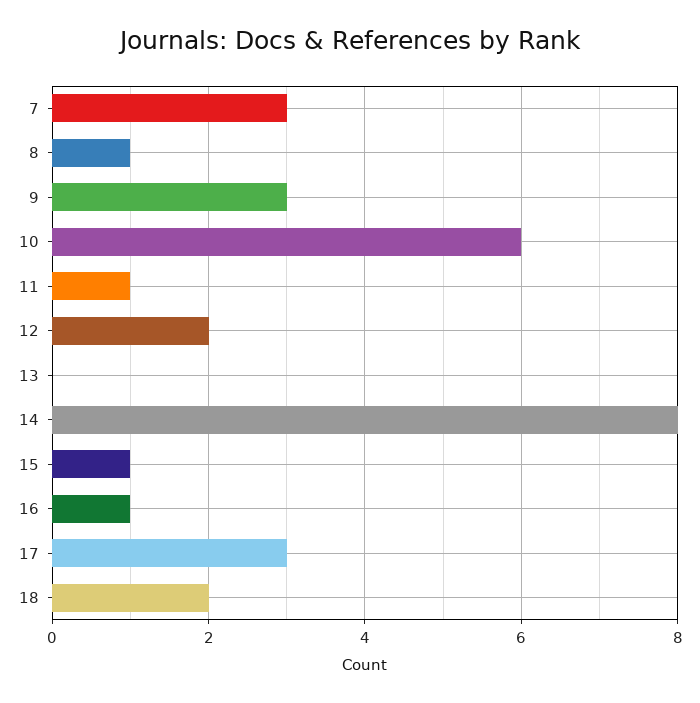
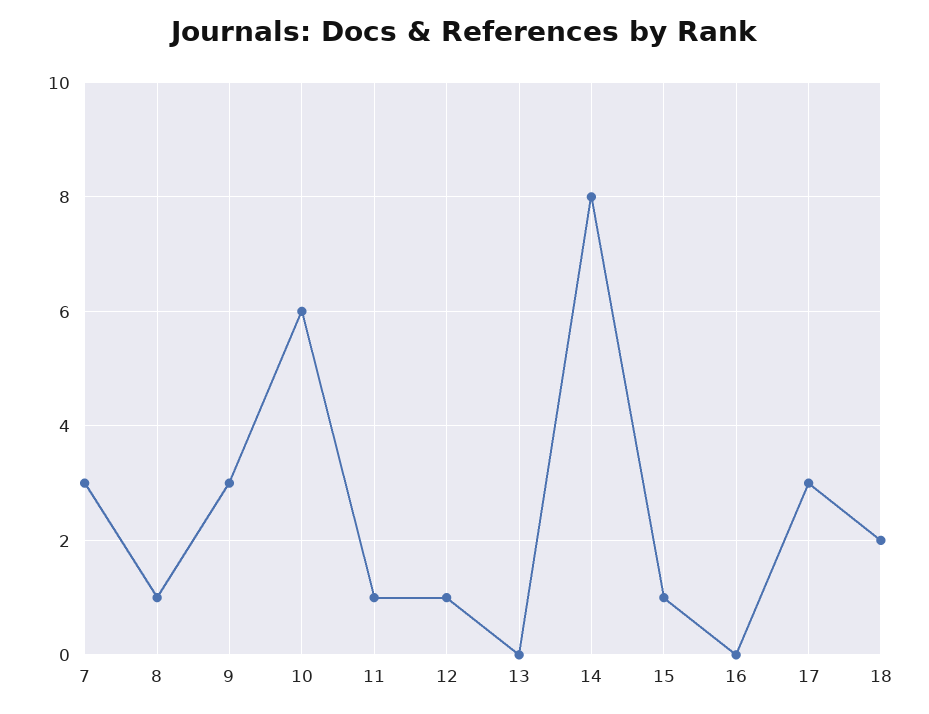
  {
    "7": 3,
    "8": 1,
    "9": 3,
    "10": 6,
    "11": 1,
-   "12": 2,
+   "12": 1,
    "13": 0,
    "14": 8,
    "15": 1,
-   "16": 1,
+   "16": 0,
    "17": 3,
    "18": 2
  }

